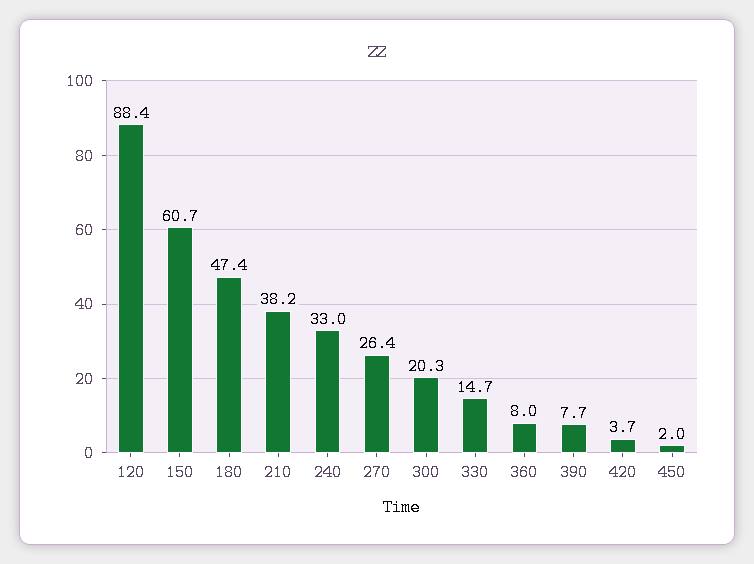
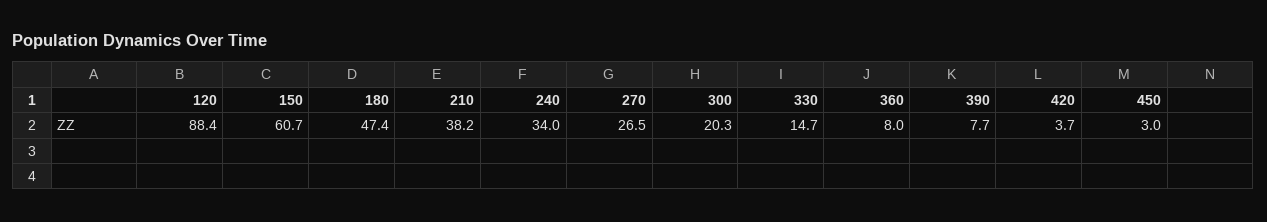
  {
    "120": 88.4,
    "150": 60.7,
    "180": 47.4,
    "210": 38.2,
-   "240": 33,
+   "240": 34,
-   "270": 26.4,
+   "270": 26.5,
    "300": 20.3,
    "330": 14.7,
    "360": 8,
    "390": 7.7,
    "420": 3.7,
-   "450": 2
+   "450": 3
  }

